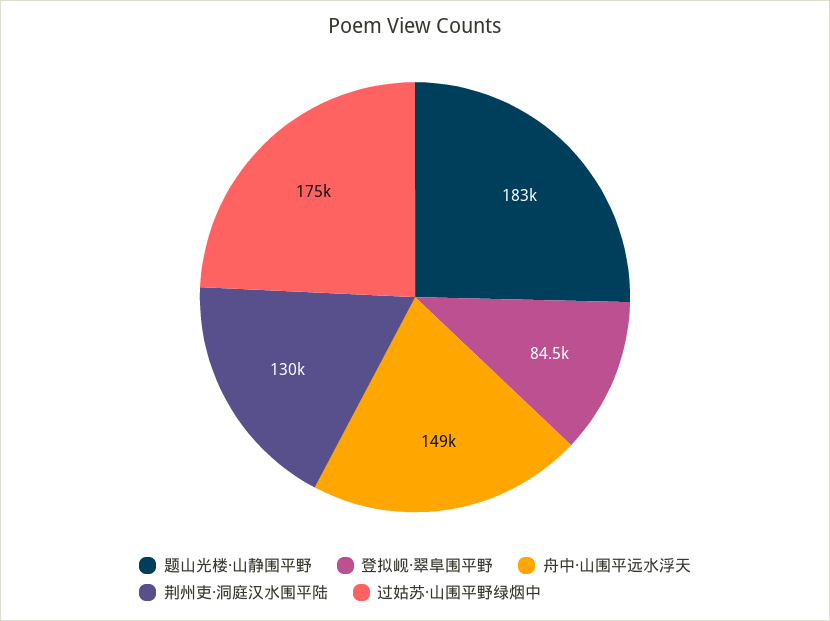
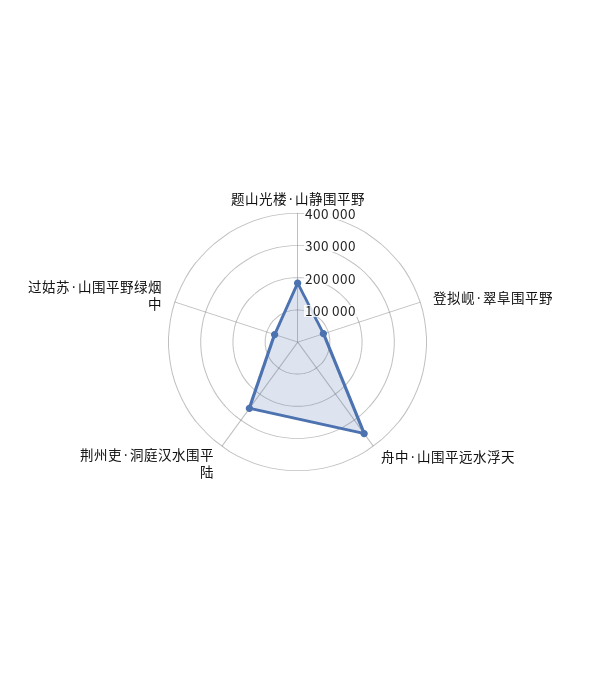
  {
    "题山光楼·山静围平野": 183000,
    "登拟岘·翠阜围平野": 84500,
-   "舟中·山围平远水浮天": 149000,
+   "舟中·山围平远水浮天": 350000,
-   "荆州吏·洞庭汉水围平陆": 130000,
+   "荆州吏·洞庭汉水围平陆": 250000,
-   "过姑苏·山围平野绿烟中": 175000
+   "过姑苏·山围平野绿烟中": 75000
  }

